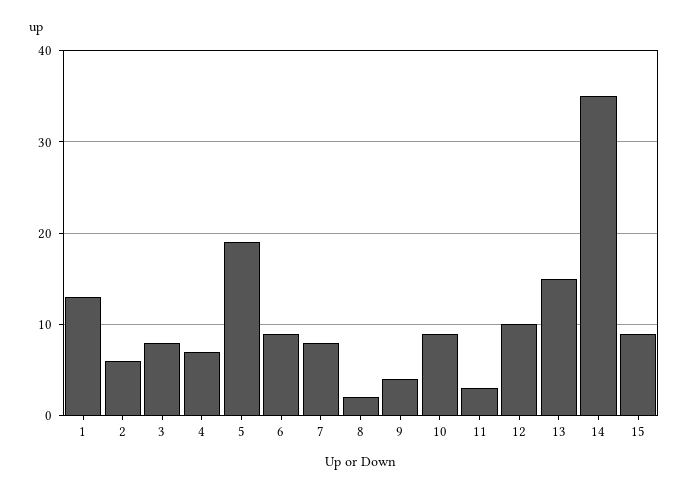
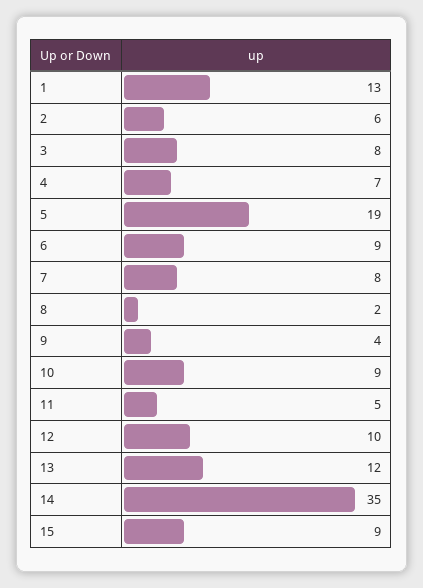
  {
    "1": 13,
    "2": 6,
    "3": 8,
    "4": 7,
    "5": 19,
    "6": 9,
    "7": 8,
    "8": 2,
    "9": 4,
    "10": 9,
-   "11": 3,
+   "11": 5,
    "12": 10,
-   "13": 15,
+   "13": 12,
    "14": 35,
    "15": 9
  }

